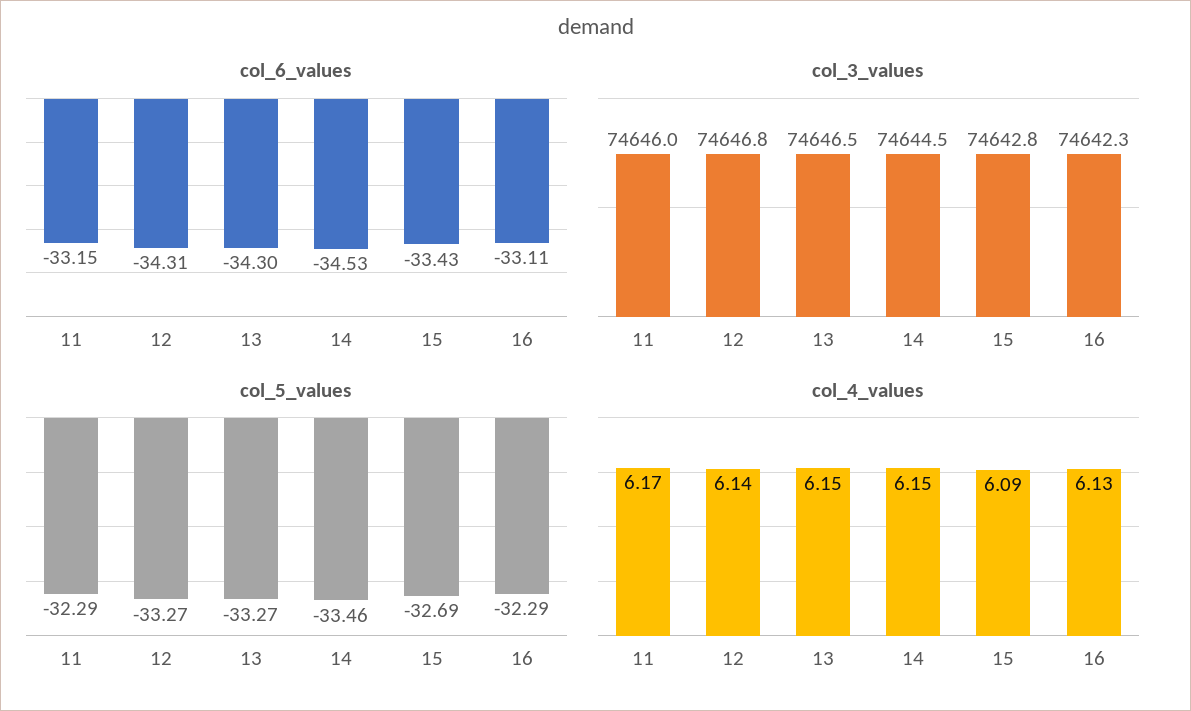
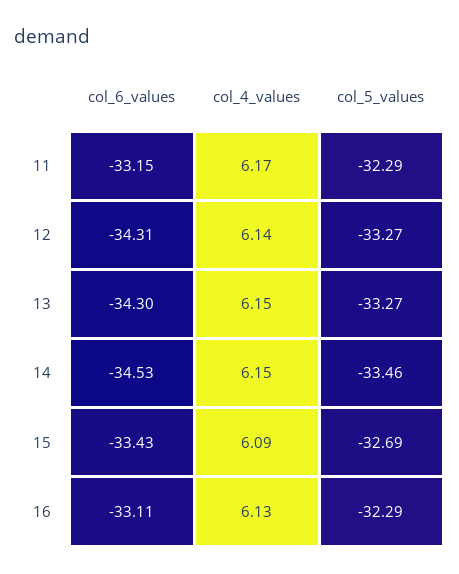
  {
    "col_6_values": {
      "11": -33.15,
      "12": -34.31,
      "13": -34.3,
      "14": -34.53,
      "15": -33.43,
      "16": -33.11
    },
-   "col_3_values": {
-     "11": 74646,
-     "12": 74646.8,
-     "13": 74646.5,
-     "14": 74644.5,
-     "15": 74642.8,
-     "16": 74642.3
-   },
    "col_5_values": {
      "11": -32.29,
      "12": -33.27,
      "13": -33.27,
      "14": -33.46,
      "15": -32.69,
      "16": -32.29
    },
    "col_4_values": {
      "11": 6.17,
      "12": 6.14,
      "13": 6.15,
      "14": 6.15,
      "15": 6.09,
      "16": 6.13
    }
  }

